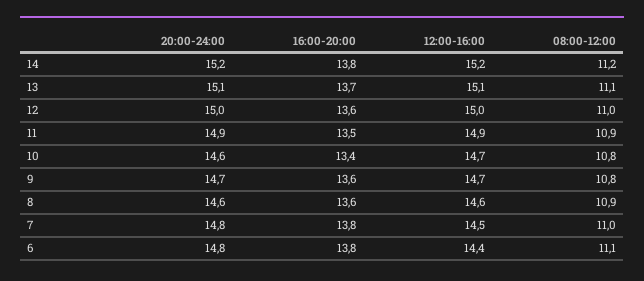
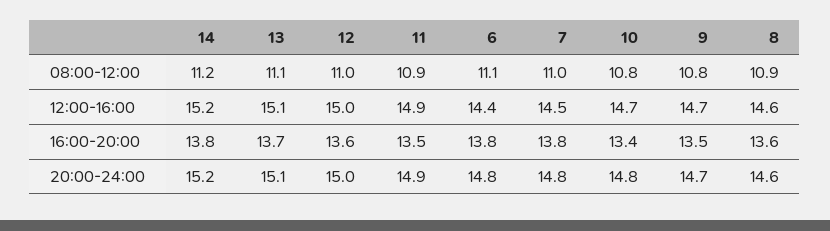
  {
    "20:00-24:00": {
      "14": 15.2,
      "13": 15.1,
      "12": 15,
      "11": 14.9,
-     "10": 14.6,
+     "10": 14.8,
      "9": 14.7,
      "8": 14.6,
      "7": 14.8,
      "6": 14.8
    },
    "16:00-20:00": {
      "14": 13.8,
      "13": 13.7,
      "12": 13.6,
      "11": 13.5,
      "10": 13.4,
-     "9": 13.6,
+     "9": 13.5,
      "8": 13.6,
      "7": 13.8,
      "6": 13.8
    },
    "12:00-16:00": {
      "14": 15.2,
      "13": 15.1,
      "12": 15,
      "11": 14.9,
      "10": 14.7,
      "9": 14.7,
      "8": 14.6,
      "7": 14.5,
      "6": 14.4
    },
    "08:00-12:00": {
      "14": 11.2,
      "13": 11.1,
      "12": 11,
      "11": 10.9,
      "10": 10.8,
      "9": 10.8,
      "8": 10.9,
      "7": 11,
      "6": 11.1
    }
  }

